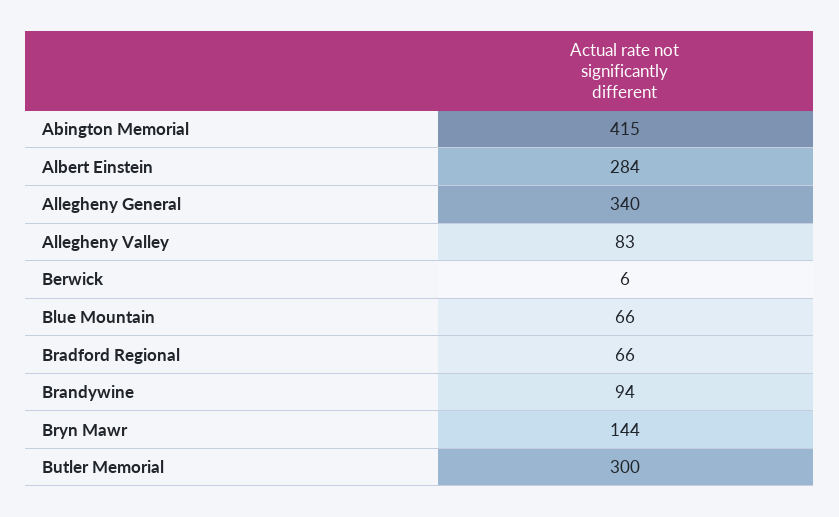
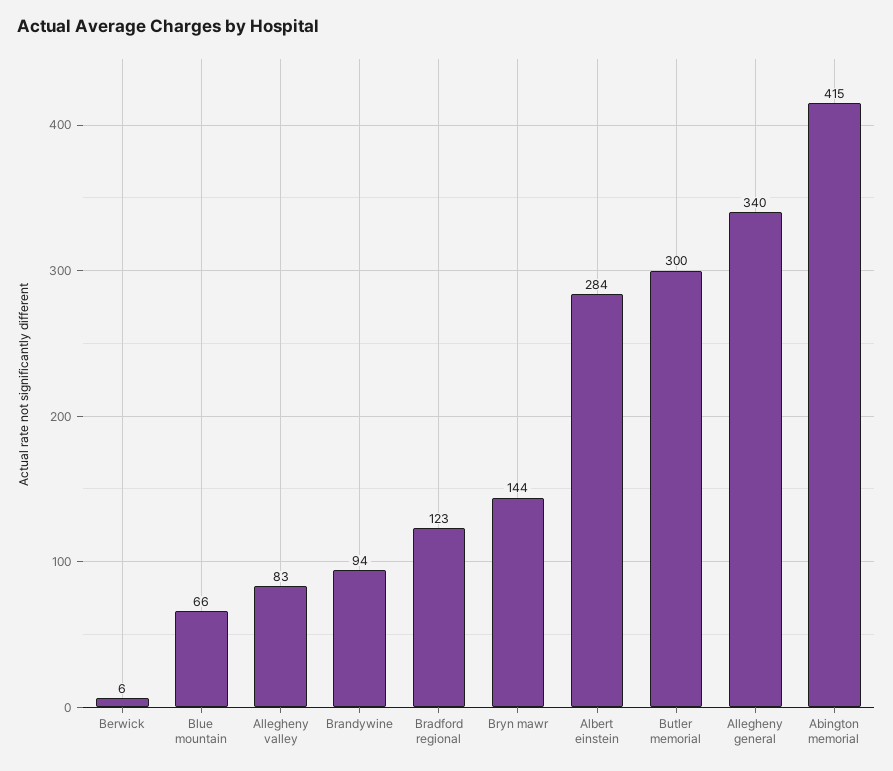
  {
    "Abington Memorial": 415,
    "Albert Einstein": 284,
    "Allegheny General": 340,
    "Allegheny Valley": 83,
    "Berwick": 6,
    "Blue Mountain": 66,
-   "Bradford Regional": 66,
+   "Bradford Regional": 123,
    "Brandywine": 94,
    "Bryn Mawr": 144,
    "Butler Memorial": 300
  }

